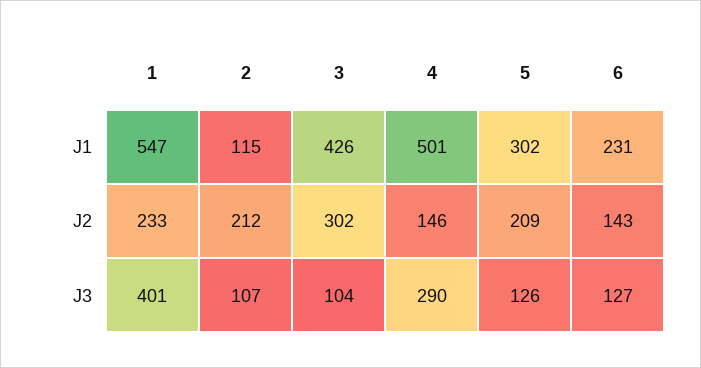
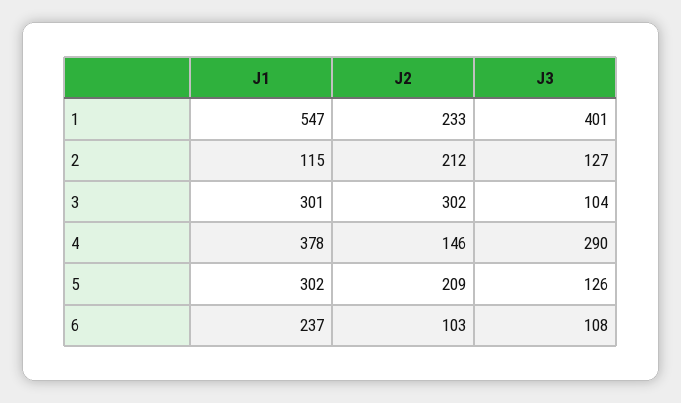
  {
    "1": {
      "J1": 547,
      "J2": 233,
      "J3": 401
    },
    "2": {
      "J1": 115,
      "J2": 212,
-     "J3": 107
+     "J3": 127
    },
    "3": {
-     "J1": 426,
+     "J1": 301,
      "J2": 302,
      "J3": 104
    },
    "4": {
-     "J1": 501,
+     "J1": 378,
      "J2": 146,
      "J3": 290
    },
    "5": {
      "J1": 302,
      "J2": 209,
      "J3": 126
    },
    "6": {
-     "J1": 231,
+     "J1": 237,
-     "J2": 143,
+     "J2": 103,
-     "J3": 127
+     "J3": 108
    }
  }

